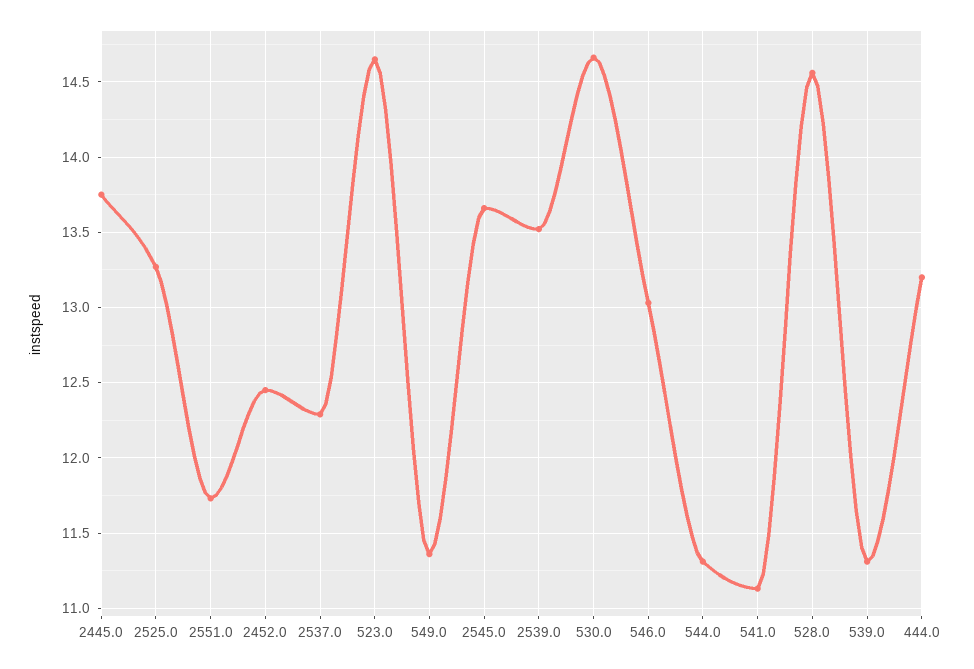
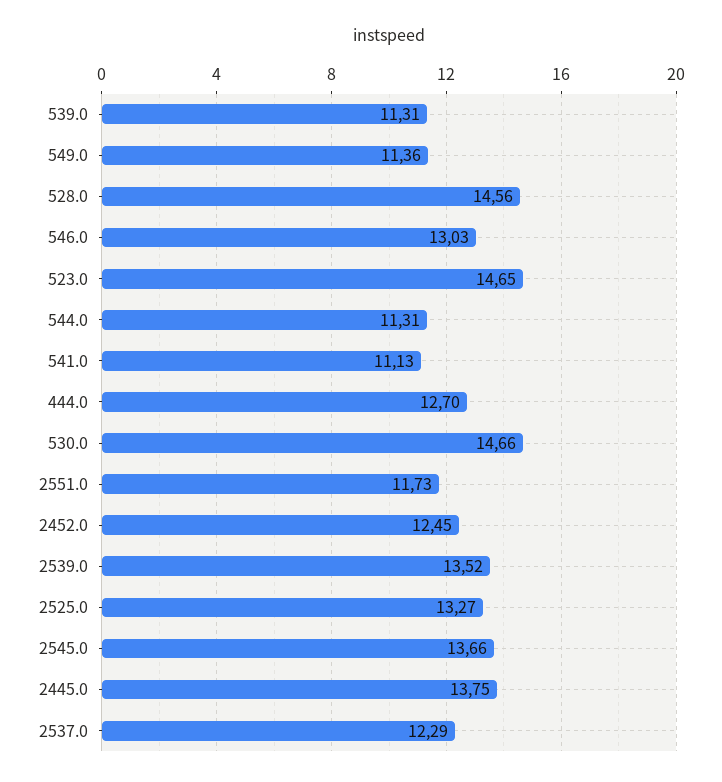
  {
    "2445.0": 13.75,
    "2525.0": 13.27,
    "2551.0": 11.73,
    "2452.0": 12.45,
    "2537.0": 12.29,
    "523.0": 14.65,
    "549.0": 11.36,
    "2545.0": 13.66,
    "2539.0": 13.52,
    "530.0": 14.66,
    "546.0": 13.03,
    "544.0": 11.31,
    "541.0": 11.13,
    "528.0": 14.56,
    "539.0": 11.31,
-   "444.0": 13.2
+   "444.0": 12.7
  }

